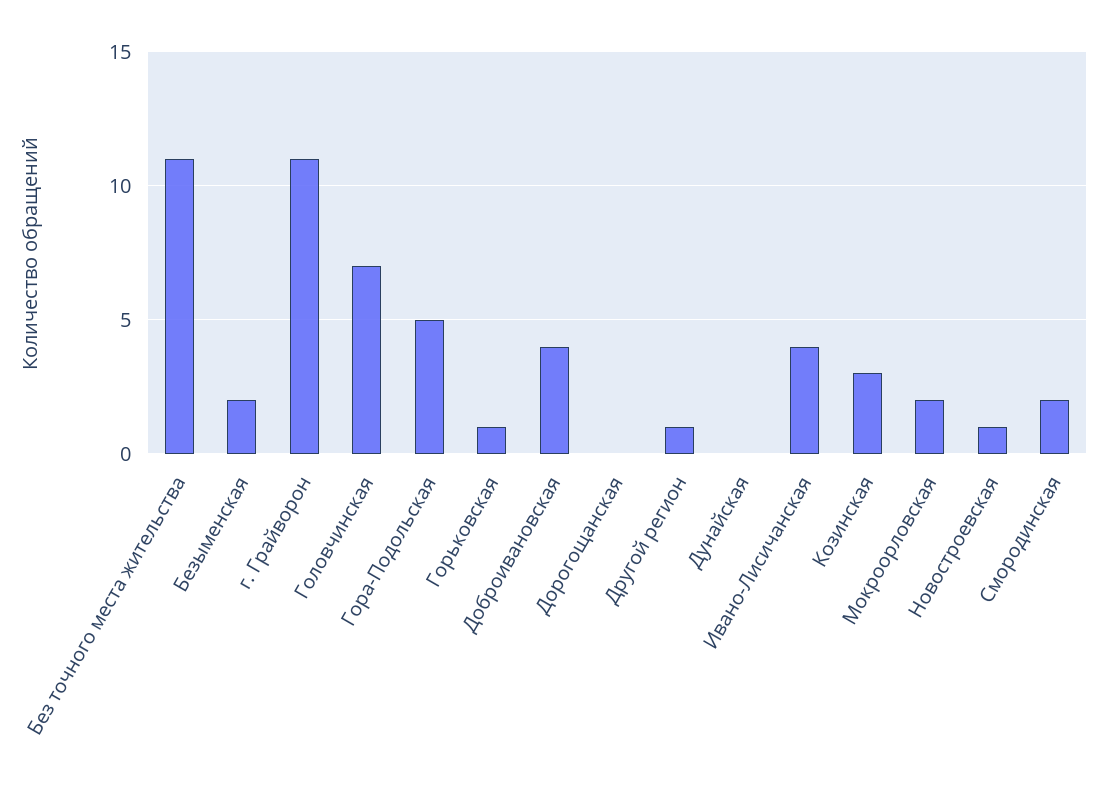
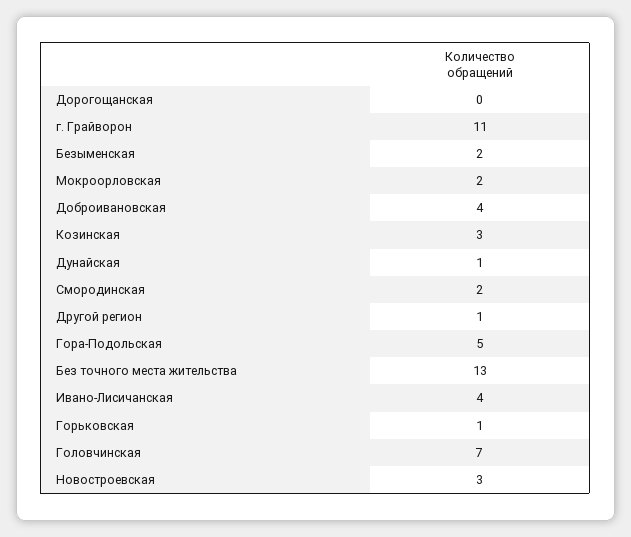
  {
-   "Без точного места жительства": 11,
+   "Без точного места жительства": 13,
    "Безыменская": 2,
    "г. Грайворон": 11,
    "Головчинская": 7,
    "Гора-Подольская": 5,
    "Горьковская": 1,
    "Доброивановская": 4,
    "Дорогощанская": 0,
    "Другой регион": 1,
-   "Дунайская": 0,
+   "Дунайская": 1,
    "Ивано-Лисичанская": 4,
    "Козинская": 3,
    "Мокроорловская": 2,
-   "Новостроевская": 1,
+   "Новостроевская": 3,
    "Смородинская": 2
  }

